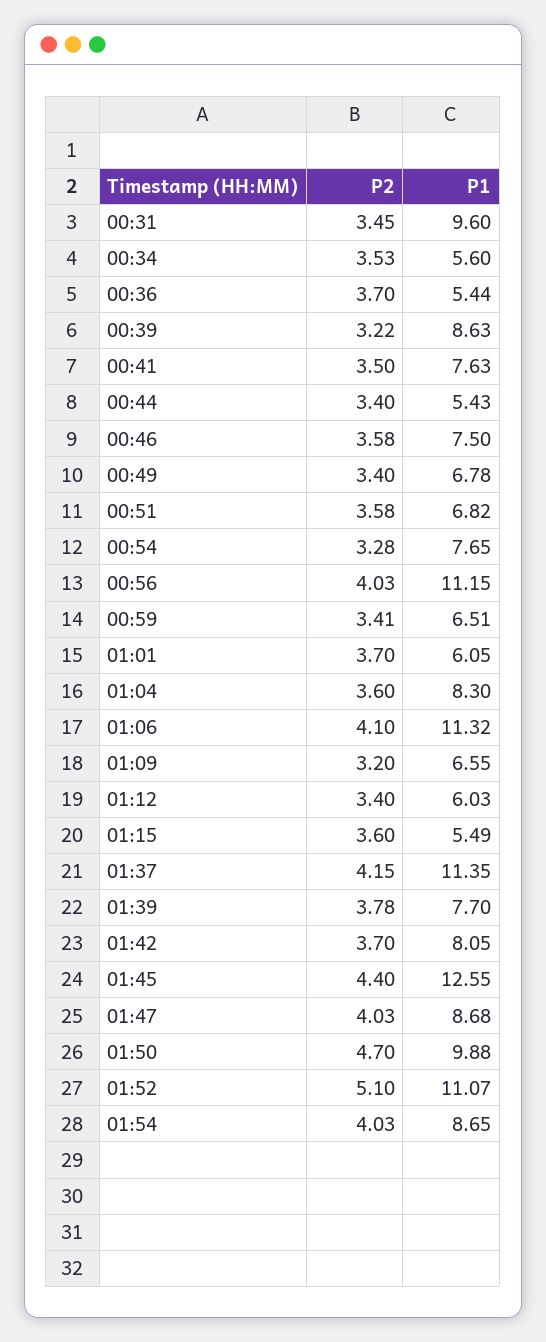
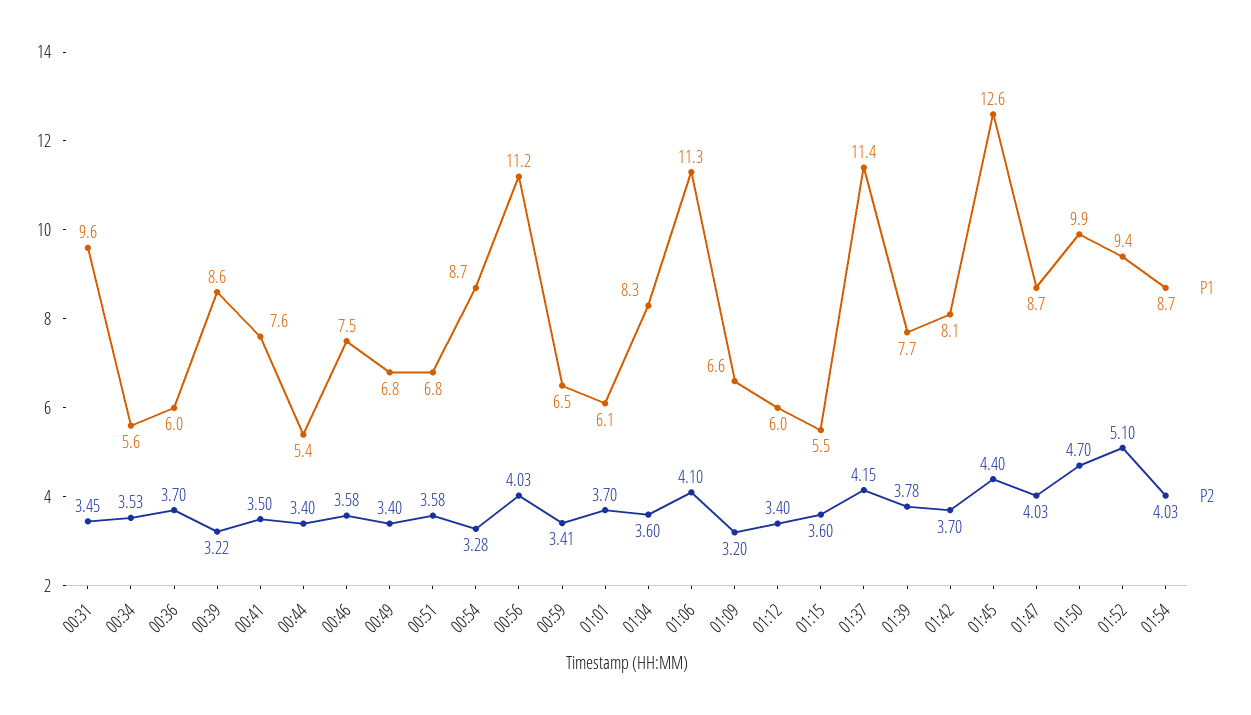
  {
    "P2": {
      "00:31": 3.45,
      "00:34": 3.53,
      "00:36": 3.7,
      "00:39": 3.22,
      "00:41": 3.5,
      "00:44": 3.4,
      "00:46": 3.58,
      "00:49": 3.4,
      "00:51": 3.58,
      "00:54": 3.28,
      "00:56": 4.03,
      "00:59": 3.41,
      "01:01": 3.7,
      "01:04": 3.6,
      "01:06": 4.1,
      "01:09": 3.2,
      "01:12": 3.4,
      "01:15": 3.6,
      "01:37": 4.15,
      "01:39": 3.78,
      "01:42": 3.7,
      "01:45": 4.4,
      "01:47": 4.03,
      "01:50": 4.7,
      "01:52": 5.1,
      "01:54": 4.03
    },
    "P1": {
      "00:31": 9.6,
      "00:34": 5.6,
-     "00:36": 5.44,
+     "00:36": 6,
      "00:39": 8.63,
      "00:41": 7.63,
      "00:44": 5.43,
      "00:46": 7.5,
      "00:49": 6.78,
      "00:51": 6.82,
-     "00:54": 7.65,
+     "00:54": 8.7,
      "00:56": 11.15,
      "00:59": 6.51,
      "01:01": 6.05,
      "01:04": 8.3,
      "01:06": 11.32,
      "01:09": 6.55,
      "01:12": 6.03,
      "01:15": 5.49,
      "01:37": 11.35,
      "01:39": 7.7,
      "01:42": 8.05,
      "01:45": 12.55,
      "01:47": 8.68,
      "01:50": 9.88,
-     "01:52": 11.07,
+     "01:52": 9.4,
      "01:54": 8.65
    }
  }

